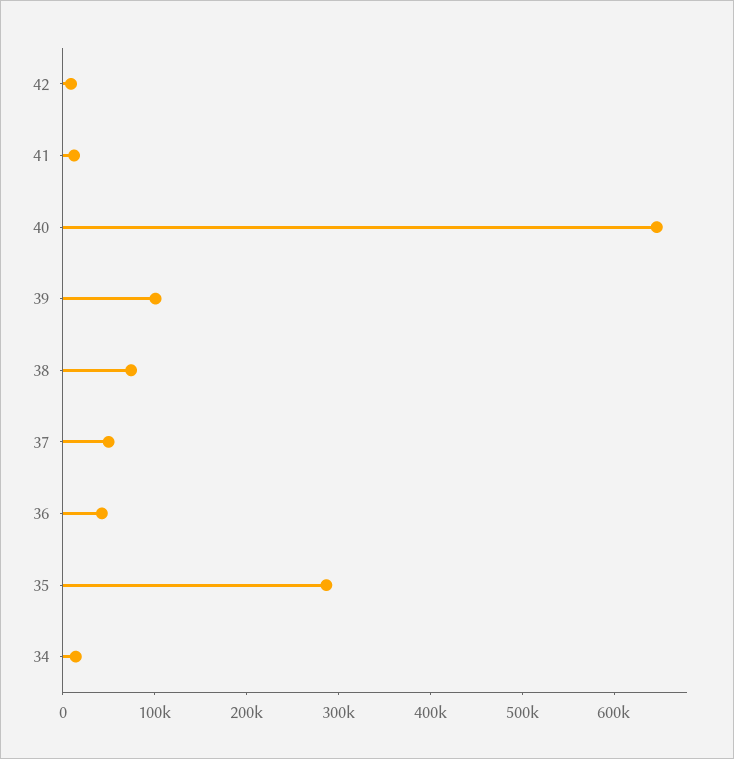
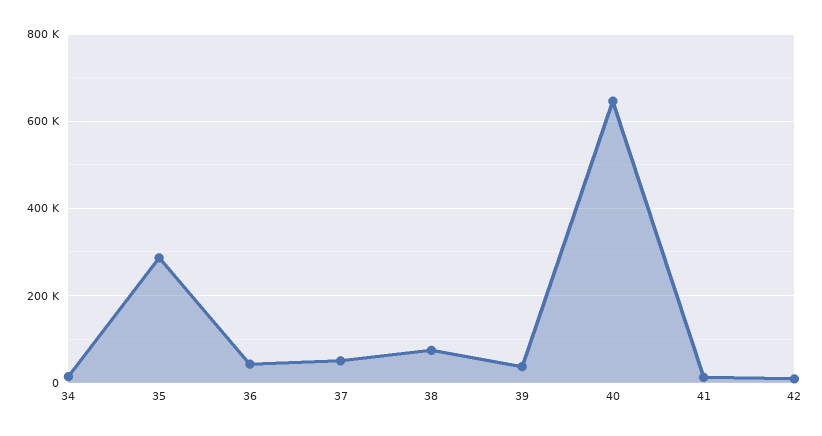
  {
    "42": 0,
    "41": 20000,
    "40": 640000,
-   "39": 100000,
+   "39": 40000,
    "38": 80000,
    "37": 40000,
    "36": 40000,
    "35": 280000,
    "34": 20000
  }

